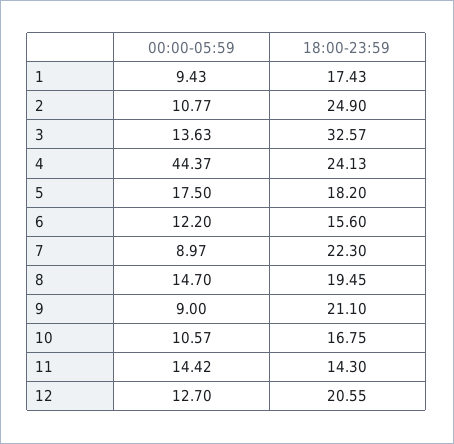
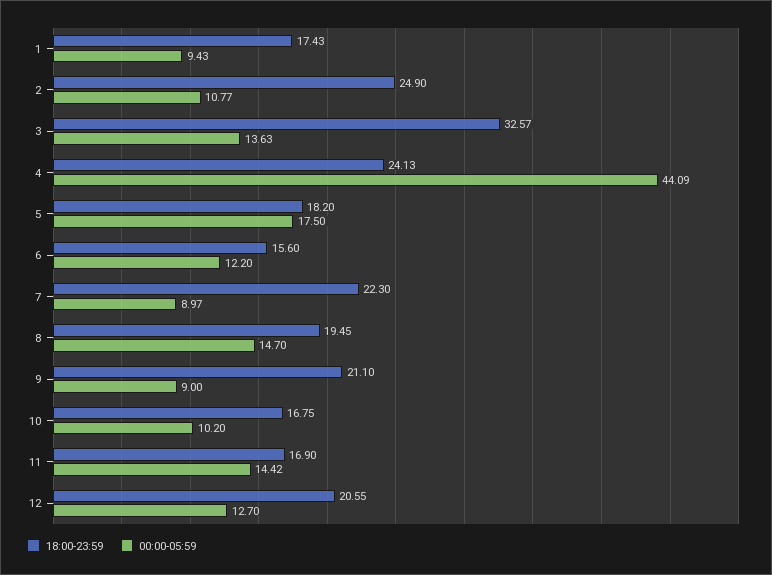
  {
    "00:00-05:59": {
      "1": 9.43,
      "2": 10.77,
      "3": 13.63,
-     "4": 44.37,
+     "4": 44.09,
      "5": 17.5,
      "6": 12.2,
      "7": 8.97,
      "8": 14.7,
      "9": 9,
-     "10": 10.57,
+     "10": 10.2,
      "11": 14.42,
      "12": 12.7
    },
    "18:00-23:59": {
      "1": 17.43,
      "2": 24.9,
      "3": 32.57,
      "4": 24.13,
      "5": 18.2,
      "6": 15.6,
      "7": 22.3,
      "8": 19.45,
      "9": 21.1,
      "10": 16.75,
-     "11": 14.3,
+     "11": 16.9,
      "12": 20.55
    }
  }

